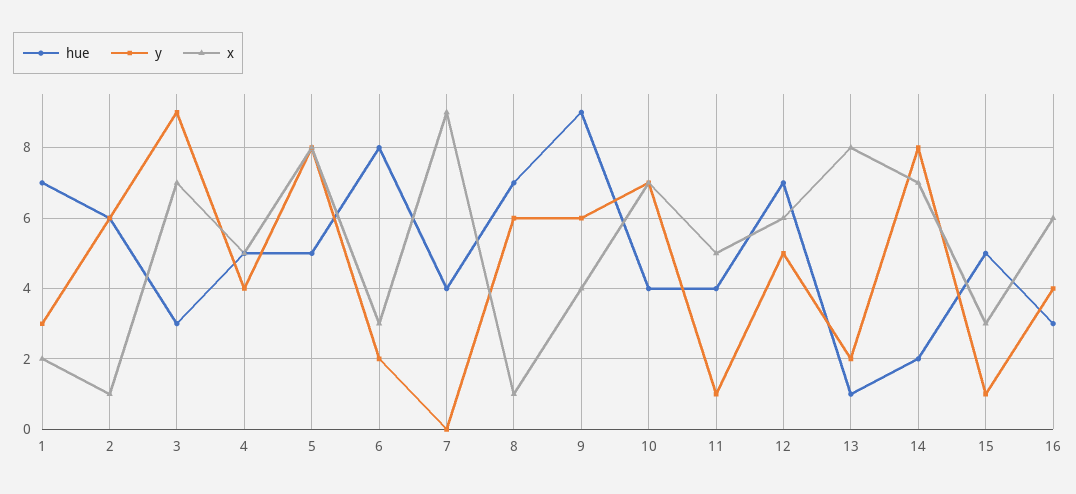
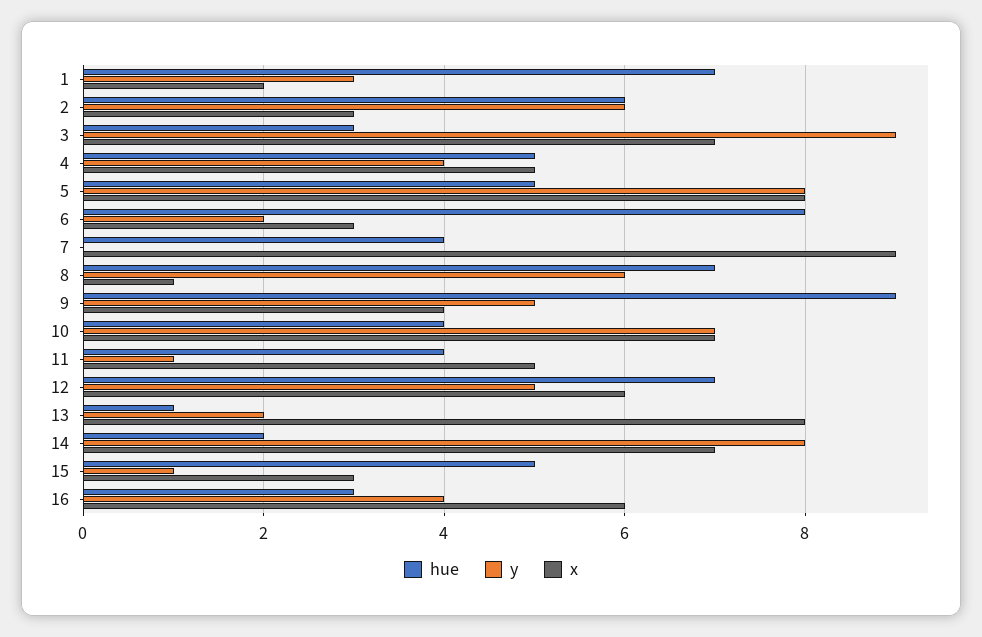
  {
    "hue": {
      "1": 7,
      "2": 6,
      "3": 3,
      "4": 5,
      "5": 5,
      "6": 8,
      "7": 4,
      "8": 7,
      "9": 9,
      "10": 4,
      "11": 4,
      "12": 7,
      "13": 1,
      "14": 2,
      "15": 5,
      "16": 3
    },
    "y": {
      "1": 3,
      "2": 6,
      "3": 9,
      "4": 4,
      "5": 8,
      "6": 2,
      "7": 0,
      "8": 6,
-     "9": 6,
+     "9": 5,
      "10": 7,
      "11": 1,
      "12": 5,
      "13": 2,
      "14": 8,
      "15": 1,
      "16": 4
    },
    "x": {
      "1": 2,
-     "2": 1,
+     "2": 3,
      "3": 7,
      "4": 5,
      "5": 8,
      "6": 3,
      "7": 9,
      "8": 1,
      "9": 4,
      "10": 7,
      "11": 5,
      "12": 6,
      "13": 8,
      "14": 7,
      "15": 3,
      "16": 6
    }
  }

